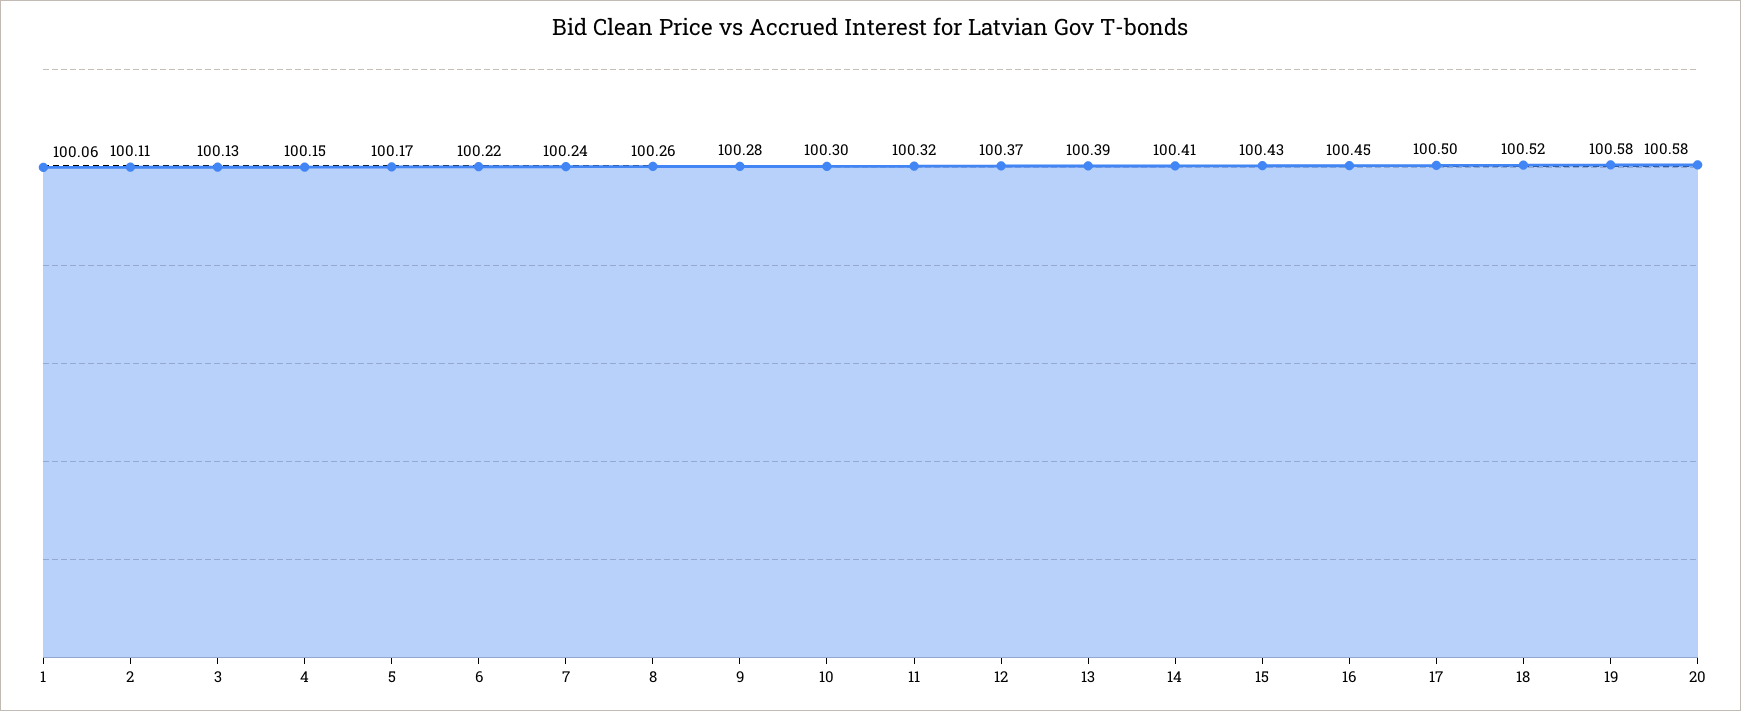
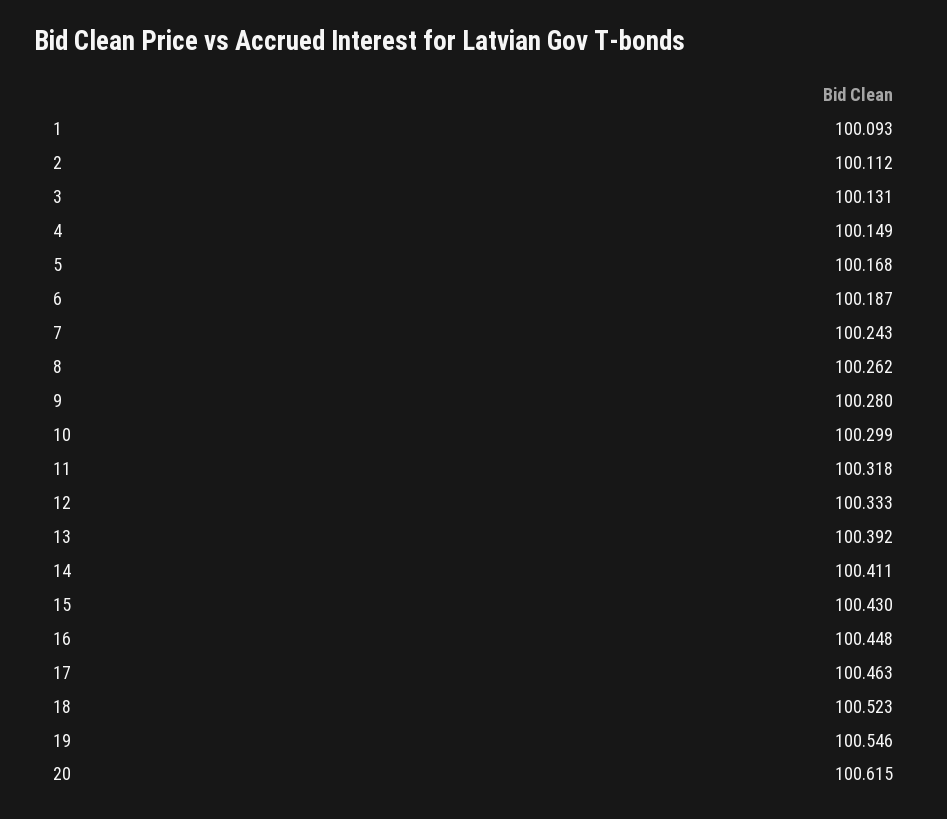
  {
-   "1": 100.06,
+   "1": 100.093,
    "2": 100.112,
    "3": 100.131,
    "4": 100.149,
    "5": 100.168,
-   "6": 100.22,
+   "6": 100.187,
    "7": 100.243,
    "8": 100.262,
    "9": 100.28,
    "10": 100.299,
    "11": 100.318,
-   "12": 100.37,
+   "12": 100.333,
    "13": 100.392,
    "14": 100.411,
    "15": 100.43,
    "16": 100.448,
-   "17": 100.5,
+   "17": 100.463,
    "18": 100.523,
-   "19": 100.58,
+   "19": 100.546,
-   "20": 100.58
+   "20": 100.615
  }

